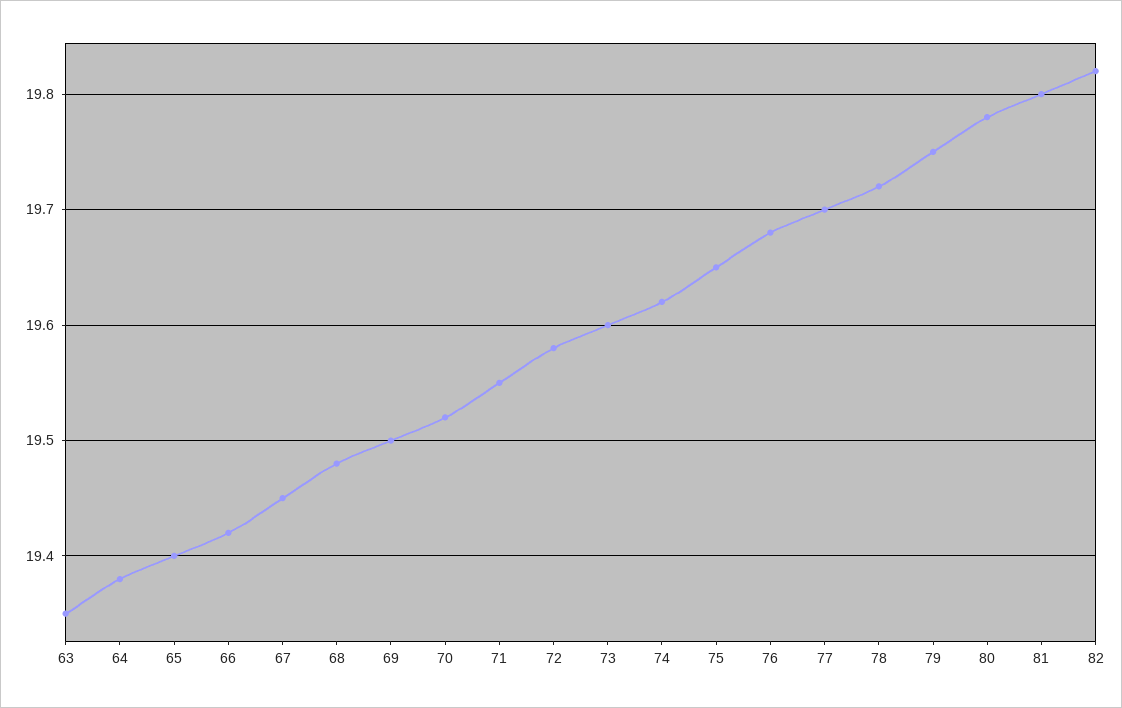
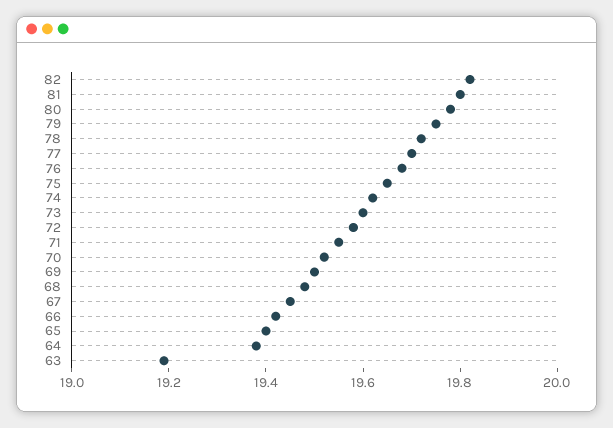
  {
-   "63": 19.35,
+   "63": 19.2,
    "64": 19.38,
    "65": 19.4,
    "66": 19.42,
    "67": 19.45,
    "68": 19.48,
    "69": 19.5,
    "70": 19.52,
    "71": 19.55,
    "72": 19.58,
    "73": 19.6,
    "74": 19.62,
    "75": 19.65,
    "76": 19.68,
    "77": 19.7,
    "78": 19.72,
    "79": 19.75,
    "80": 19.78,
    "81": 19.8,
    "82": 19.82
  }

